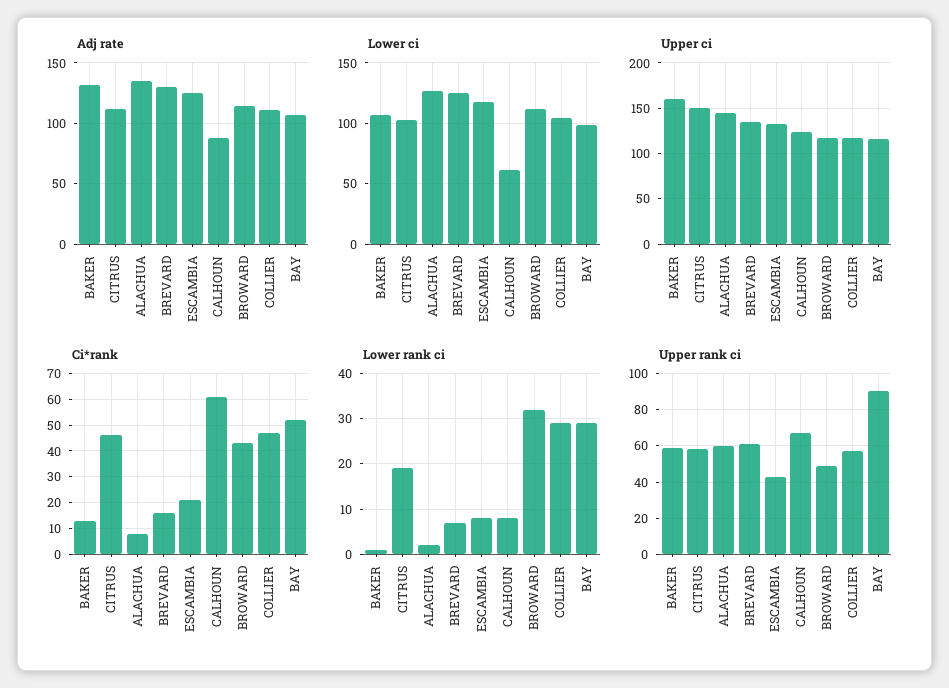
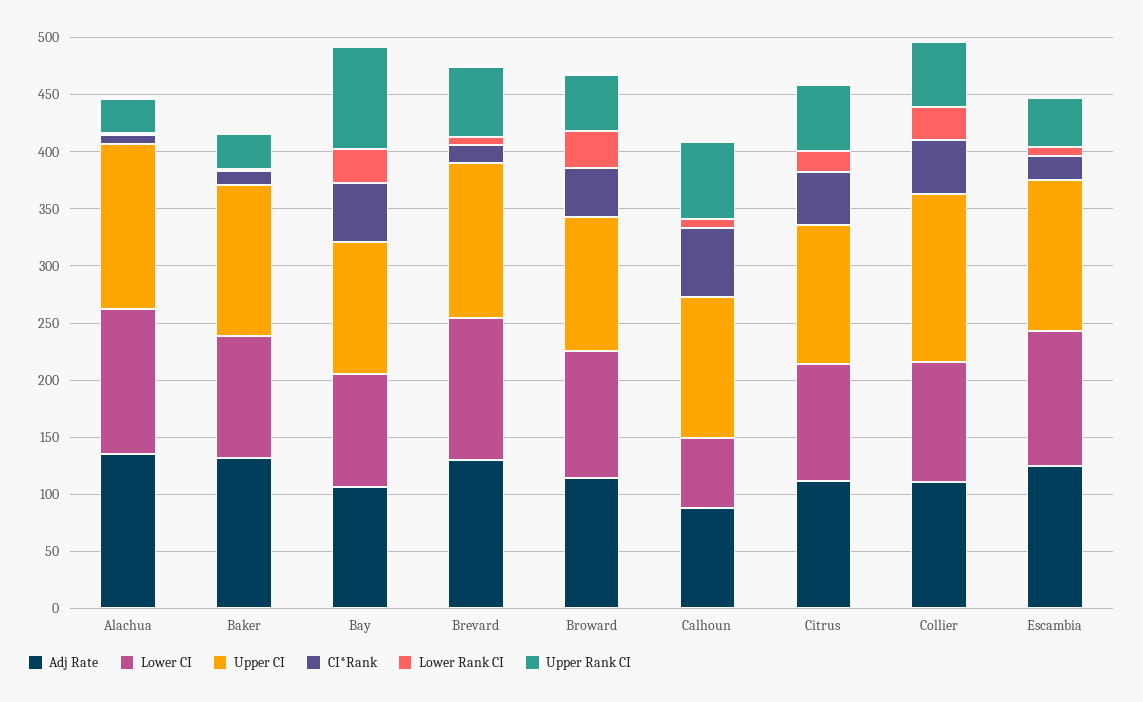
  {
    "Adj rate": {
      "BAKER": 130,
      "CITRUS": 110,
      "ALACHUA": 135,
      "BREVARD": 130,
      "ESCAMBIA": 125,
      "CALHOUN": 90,
      "BROWARD": 115,
      "COLLIER": 110,
      "BAY": 105
    },
    "Lower ci": {
      "BAKER": 105,
      "CITRUS": 105,
      "ALACHUA": 125,
      "BREVARD": 125,
      "ESCAMBIA": 120,
      "CALHOUN": 60,
      "BROWARD": 110,
      "COLLIER": 105,
      "BAY": 100
    },
    "Upper ci": {
-     "BAKER": 160,
+     "BAKER": 130,
-     "CITRUS": 150,
+     "CITRUS": 120,
      "ALACHUA": 140,
      "BREVARD": 140,
      "ESCAMBIA": 130,
      "CALHOUN": 120,
      "BROWARD": 120,
-     "COLLIER": 120,
+     "COLLIER": 150,
      "BAY": 120
    },
    "Ci*rank": {
      "BAKER": 15,
      "CITRUS": 45,
      "ALACHUA": 10,
      "BREVARD": 15,
      "ESCAMBIA": 20,
      "CALHOUN": 60,
      "BROWARD": 45,
      "COLLIER": 45,
      "BAY": 50
    },
    "Lower rank ci": {
      "BAKER": 0,
      "CITRUS": 20,
      "ALACHUA": 0,
      "BREVARD": 5,
      "ESCAMBIA": 10,
      "CALHOUN": 10,
      "BROWARD": 30,
      "COLLIER": 30,
      "BAY": 30
    },
    "Upper rank ci": {
-     "BAKER": 60,
+     "BAKER": 30,
      "CITRUS": 60,
-     "ALACHUA": 60,
+     "ALACHUA": 30,
      "BREVARD": 60,
      "ESCAMBIA": 45,
      "CALHOUN": 65,
      "BROWARD": 50,
      "COLLIER": 55,
      "BAY": 90
    }
  }

